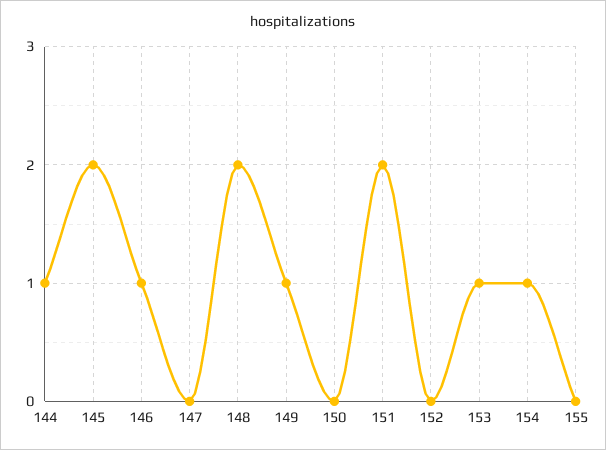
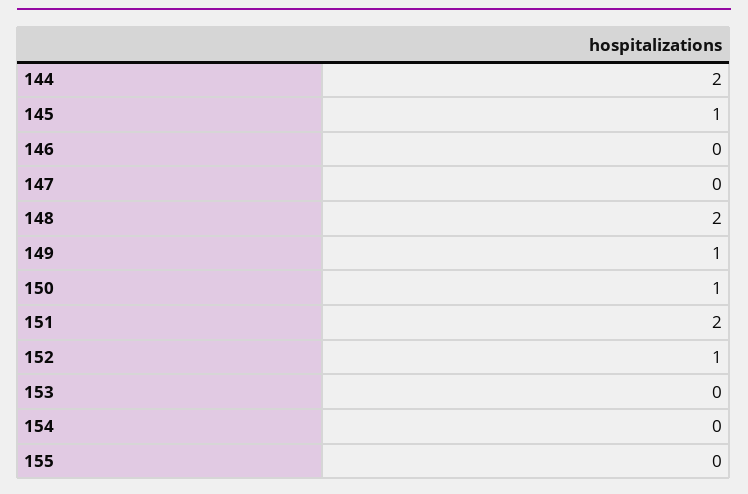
  {
-   "144": 1,
+   "144": 2,
-   "145": 2,
+   "145": 1,
-   "146": 1,
+   "146": 0,
    "147": 0,
    "148": 2,
    "149": 1,
-   "150": 0,
+   "150": 1,
    "151": 2,
-   "152": 0,
+   "152": 1,
-   "153": 1,
+   "153": 0,
-   "154": 1,
+   "154": 0,
    "155": 0
  }

